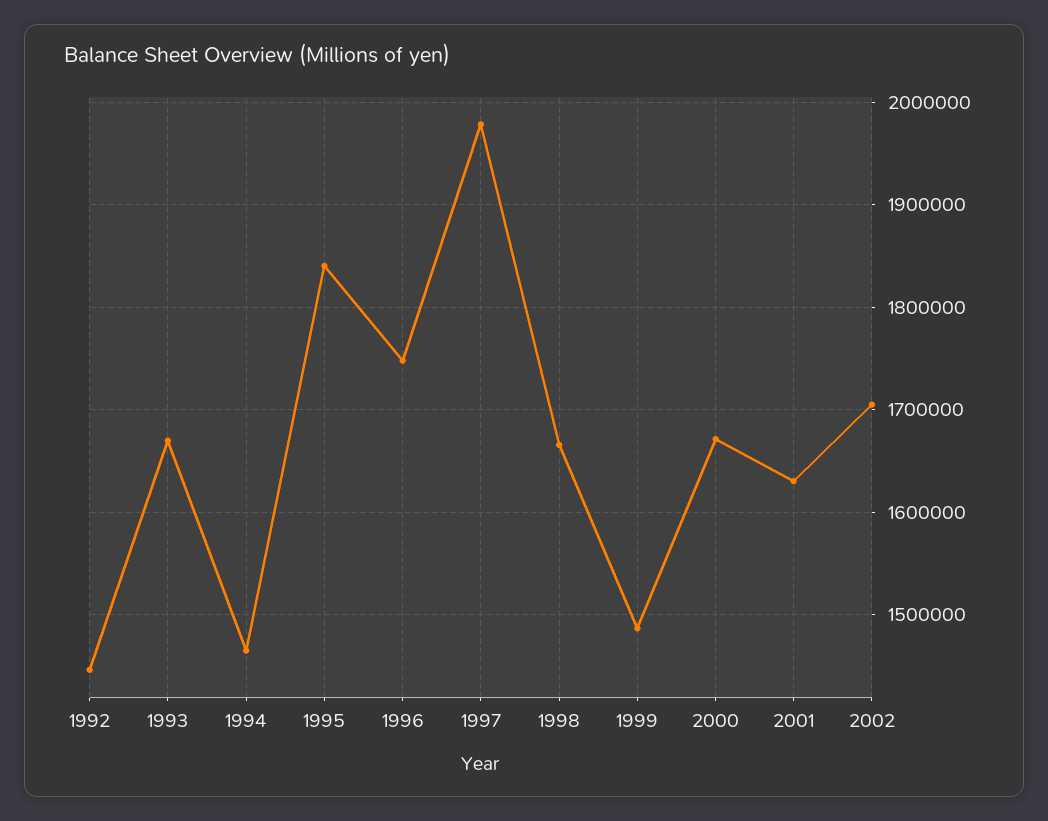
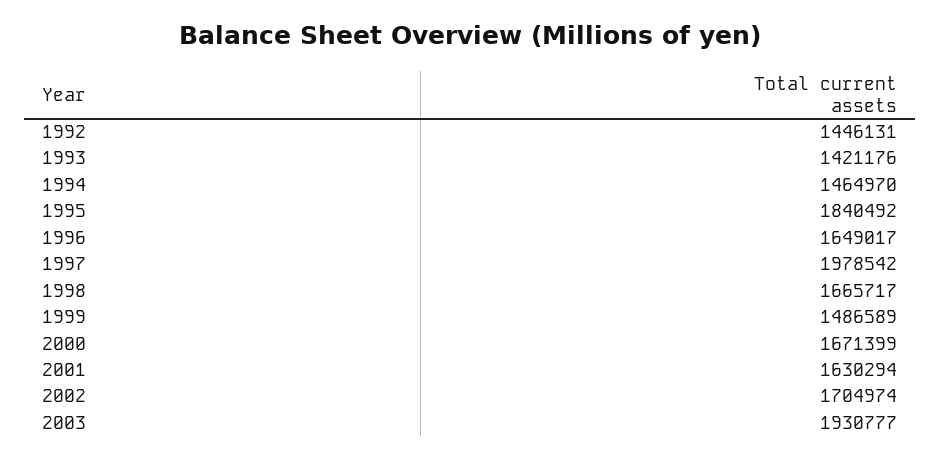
  {
    "1992": 1446131,
-   "1993": 1670000,
+   "1993": 1421176,
    "1994": 1464970,
    "1995": 1840492,
-   "1996": 1750000,
+   "1996": 1649017,
    "1997": 1978542,
    "1998": 1665717,
    "1999": 1486589,
    "2000": 1671399,
    "2001": 1630294,
-   "2002": 1704974
+   "2002": 1704974,
+   "2003": 1930777
  }

